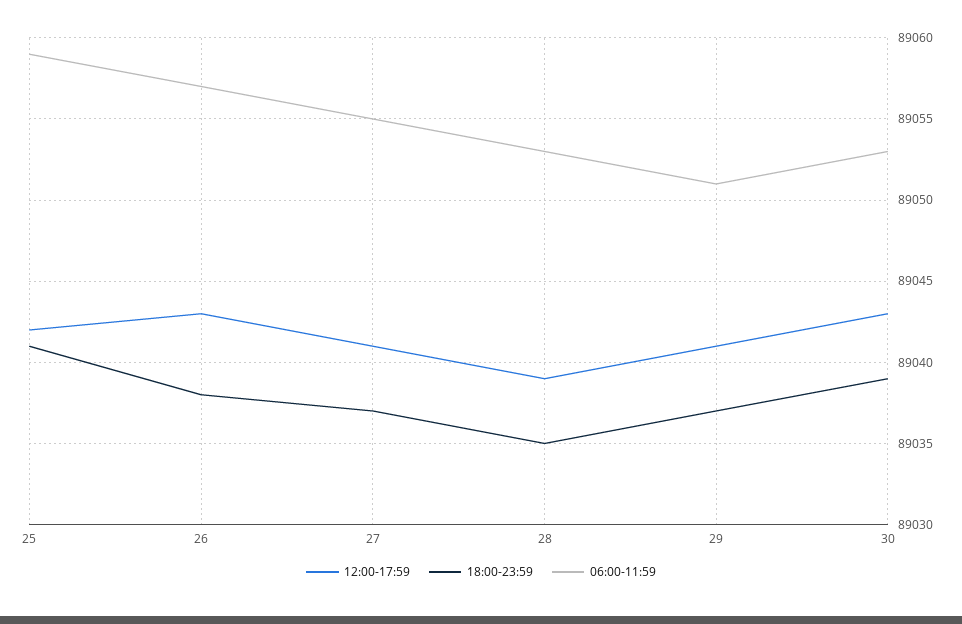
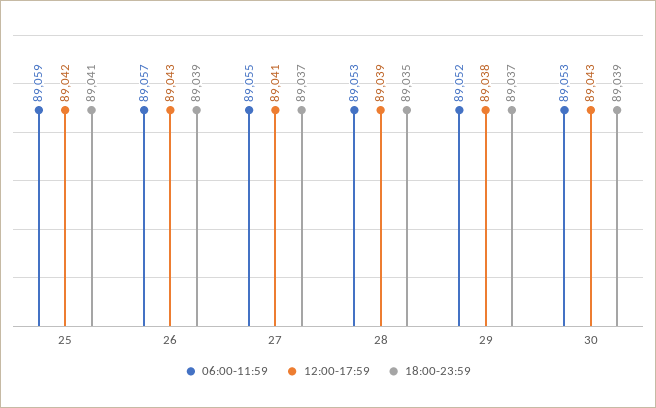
  {
    "12:00-17:59": {
      "25": 89042,
      "26": 89043,
      "27": 89041,
      "28": 89039,
-     "29": 89041,
+     "29": 89038,
      "30": 89043
    },
    "18:00-23:59": {
      "25": 89041,
-     "26": 89038,
+     "26": 89039,
      "27": 89037,
      "28": 89035,
      "29": 89037,
      "30": 89039
    },
    "06:00-11:59": {
      "25": 89059,
      "26": 89057,
      "27": 89055,
      "28": 89053,
-     "29": 89051,
+     "29": 89052,
      "30": 89053
    }
  }

